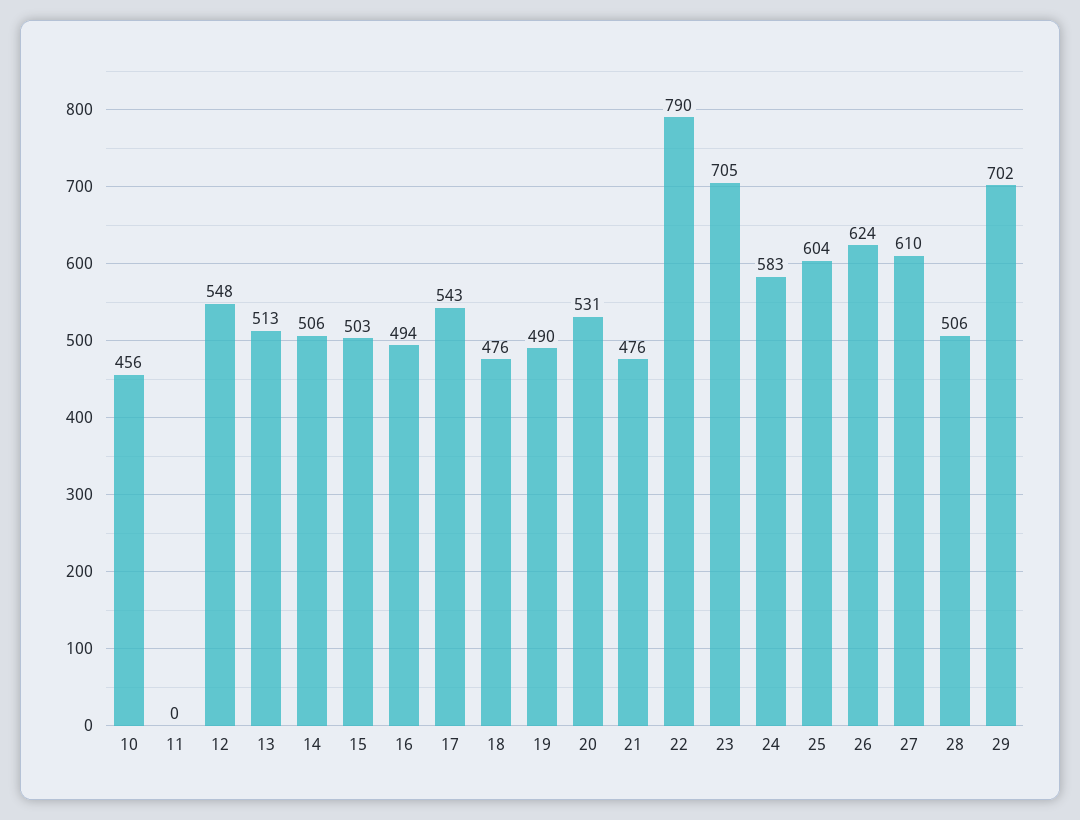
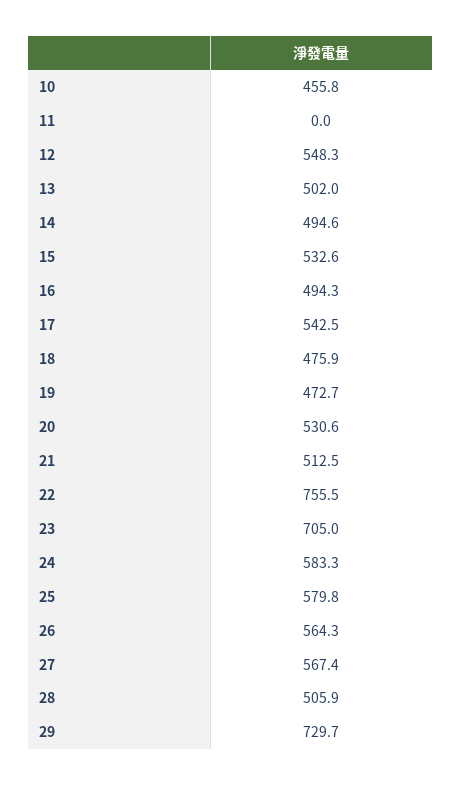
  {
    "10": 455.8,
    "11": 0,
    "12": 548.3,
-   "13": 513,
+   "13": 502,
-   "14": 506,
+   "14": 494.6,
-   "15": 503,
+   "15": 532.6,
    "16": 494.3,
    "17": 542.5,
    "18": 475.9,
-   "19": 490,
+   "19": 472.7,
    "20": 530.6,
-   "21": 476,
+   "21": 512.5,
-   "22": 790,
+   "22": 755.5,
    "23": 705,
    "24": 583.3,
-   "25": 604,
+   "25": 579.8,
-   "26": 624,
+   "26": 564.3,
-   "27": 610,
+   "27": 567.4,
    "28": 505.9,
-   "29": 702
+   "29": 729.7
  }

